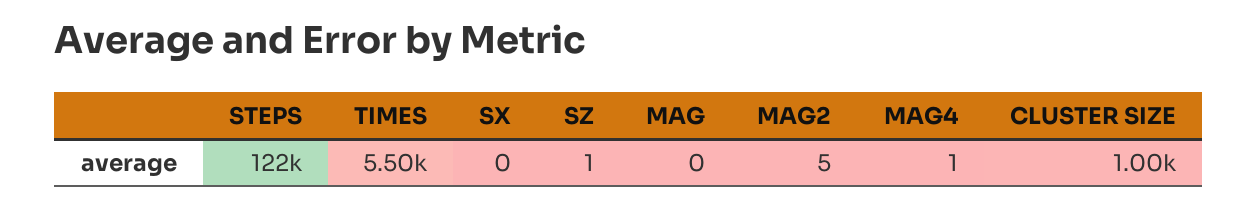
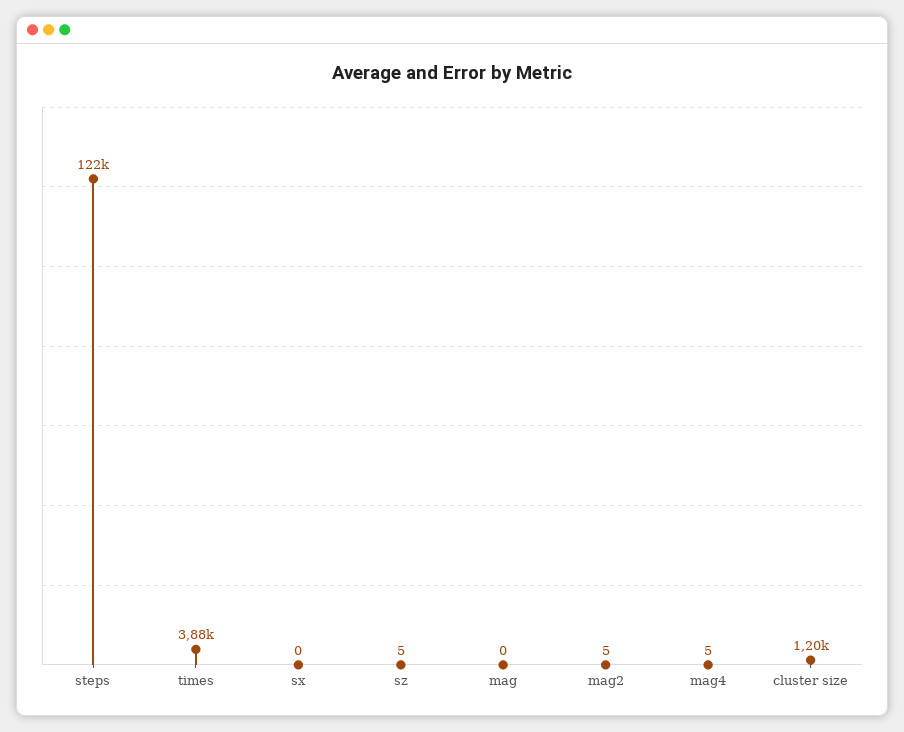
  {
    "STEPS": 122000,
-   "TIMES": 5500,
+   "TIMES": 3880,
    "SX": 0,
-   "SZ": 1,
+   "SZ": 5,
    "MAG": 0,
    "MAG2": 5,
-   "MAG4": 1,
+   "MAG4": 5,
-   "CLUSTER SIZE": 1000
+   "CLUSTER SIZE": 1200
  }

